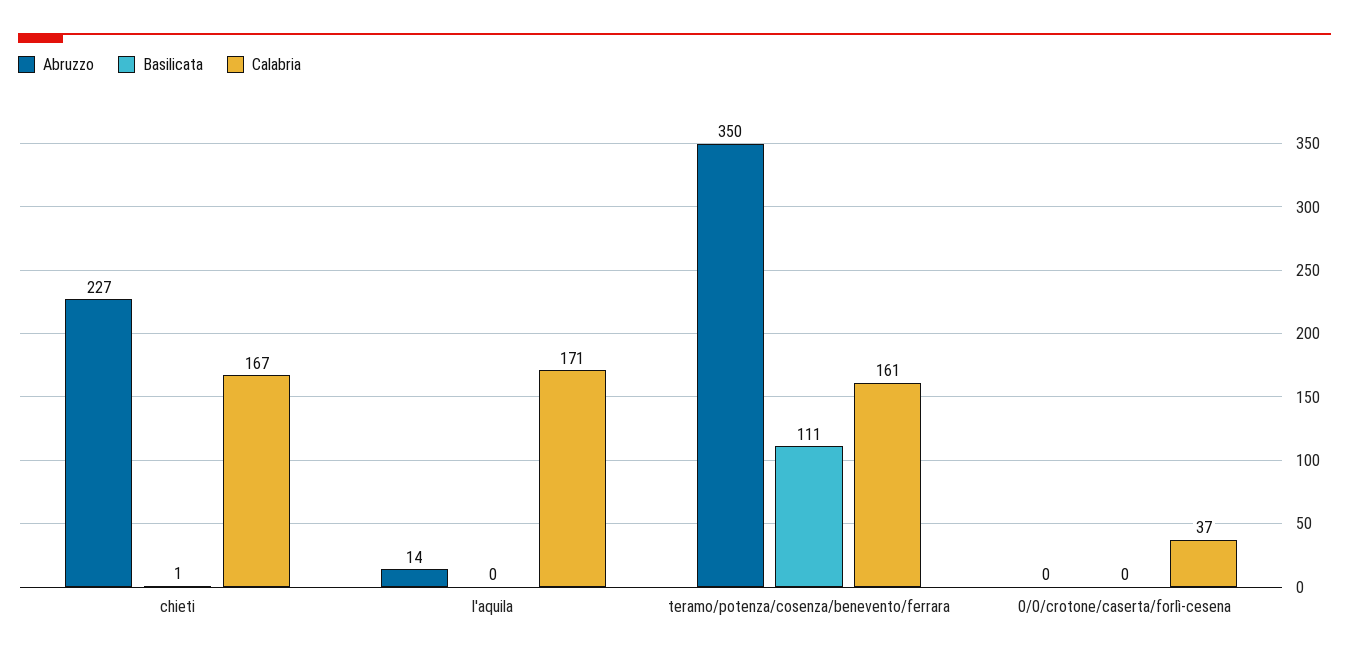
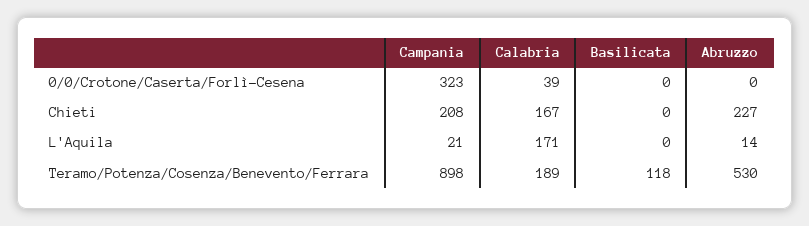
  {
    "Abruzzo": {
      "chieti": 227,
      "l'aquila": 14,
-     "teramo/potenza/cosenza/benevento/ferrara": 350,
+     "teramo/potenza/cosenza/benevento/ferrara": 530,
      "0/0/crotone/caserta/forlì-cesena": 0
    },
    "Basilicata": {
-     "chieti": 1,
+     "chieti": 0,
      "l'aquila": 0,
-     "teramo/potenza/cosenza/benevento/ferrara": 111,
+     "teramo/potenza/cosenza/benevento/ferrara": 118,
      "0/0/crotone/caserta/forlì-cesena": 0
    },
    "Calabria": {
      "chieti": 167,
      "l'aquila": 171,
-     "teramo/potenza/cosenza/benevento/ferrara": 161,
+     "teramo/potenza/cosenza/benevento/ferrara": 189,
-     "0/0/crotone/caserta/forlì-cesena": 37
+     "0/0/crotone/caserta/forlì-cesena": 39
-   }
+   },
+   "Campania": {
+     "0/0/crotone/caserta/forlì-cesena": 323,
+     "chieti": 208,
+     "l'aquila": 21,
+     "teramo/potenza/cosenza/benevento/ferrara": 898
+   }
  }

